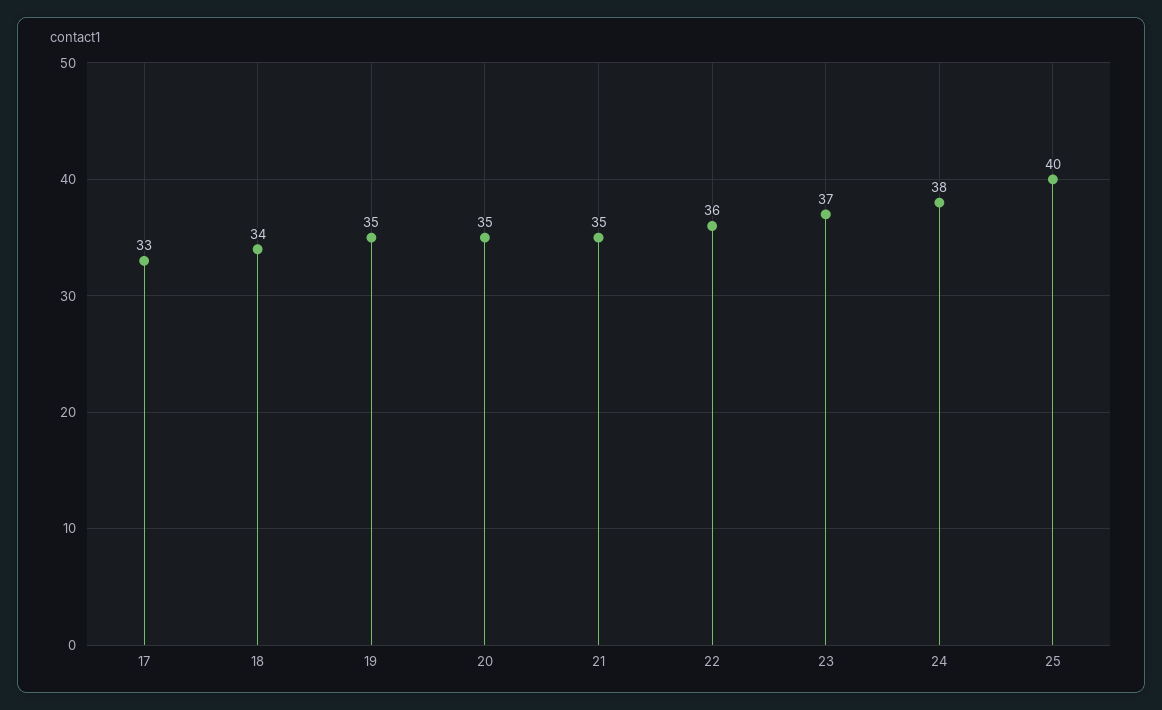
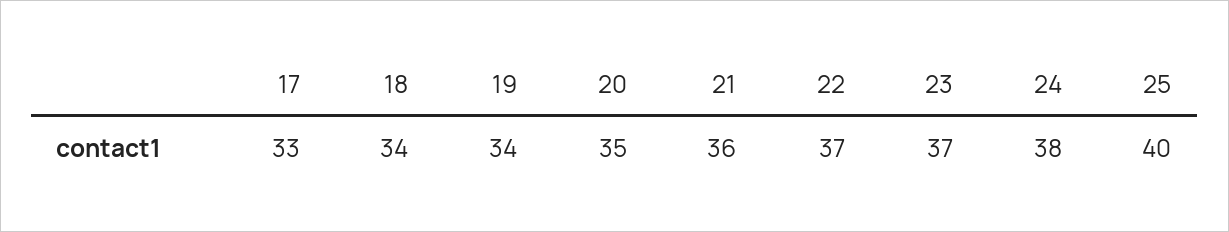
  {
    "17": 33,
    "18": 34,
-   "19": 35,
+   "19": 34,
    "20": 35,
-   "21": 35,
+   "21": 36,
-   "22": 36,
+   "22": 37,
    "23": 37,
    "24": 38,
    "25": 40
  }

